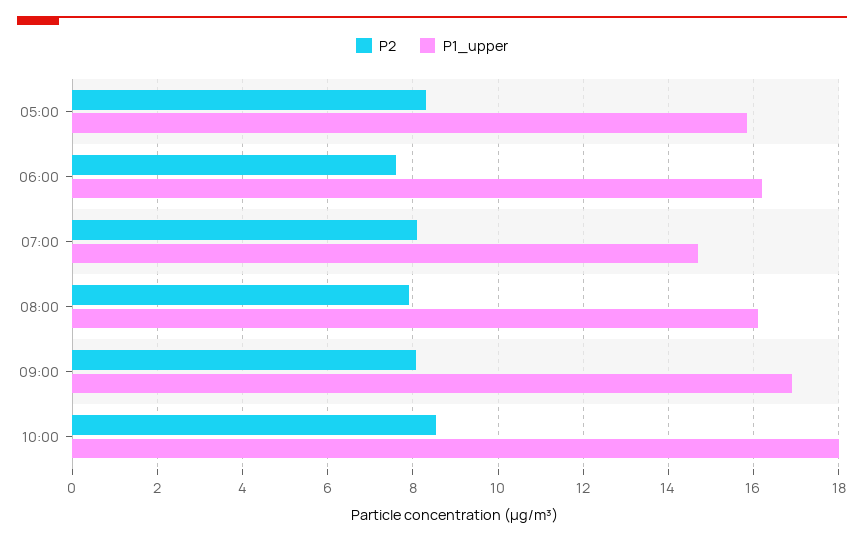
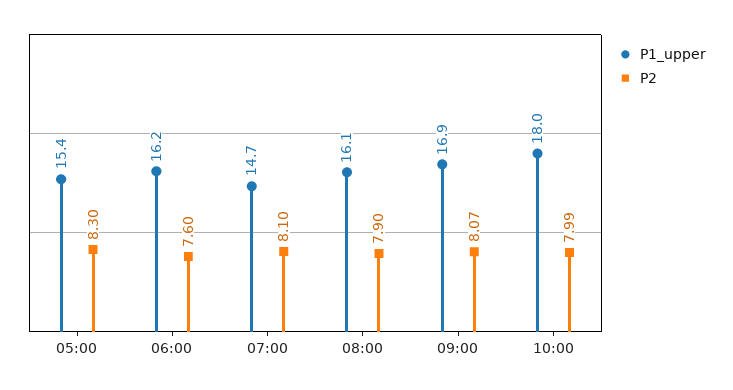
  {
    "P2": {
      "05:00": 8.3,
      "06:00": 7.6,
      "07:00": 8.1,
      "08:00": 7.9,
      "09:00": 8.07,
-     "10:00": 8.6
+     "10:00": 7.99
    },
    "P1_upper": {
-     "05:00": 15.8,
+     "05:00": 15.4,
      "06:00": 16.2,
      "07:00": 14.7,
      "08:00": 16.1,
      "09:00": 16.9,
      "10:00": 18
    }
  }

